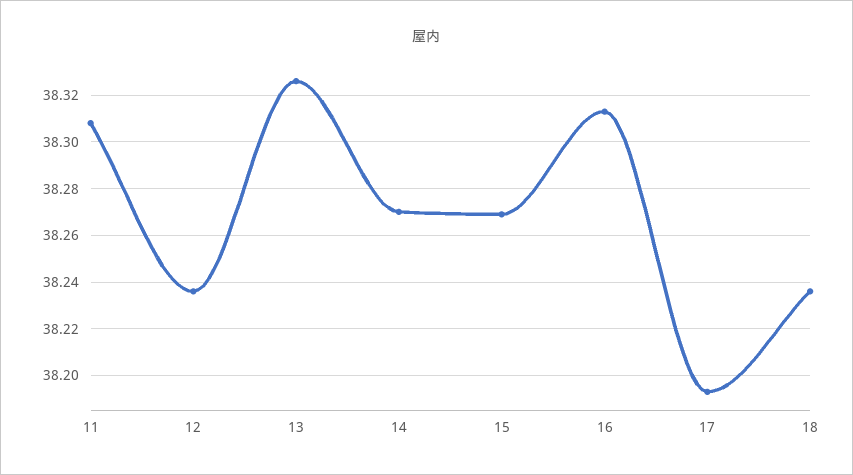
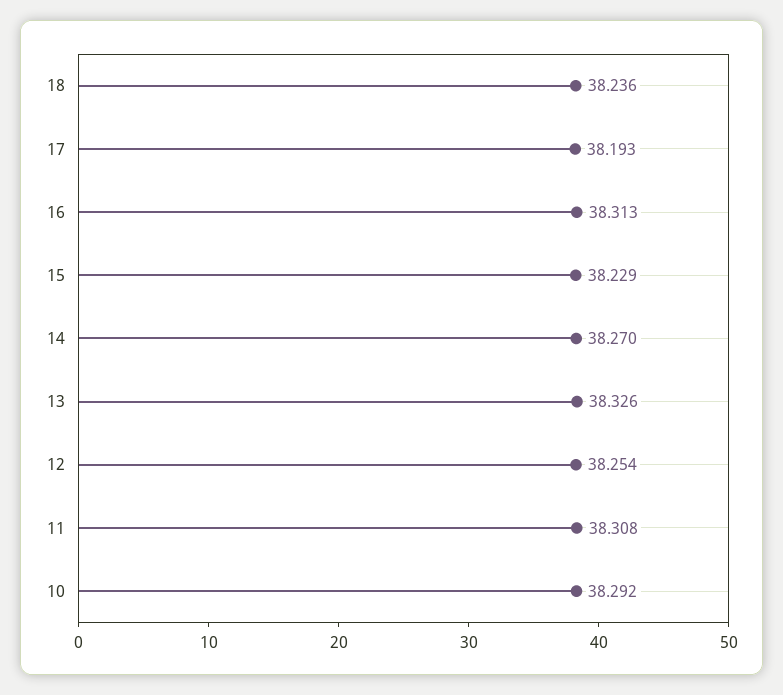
  {
    "11": 38.308,
-   "12": 38.235,
+   "12": 38.254,
    "13": 38.326,
    "14": 38.27,
-   "15": 38.27,
+   "15": 38.229,
    "16": 38.313,
    "17": 38.193,
-   "18": 38.236
+   "18": 38.236,
+   "10": 38.292
  }

